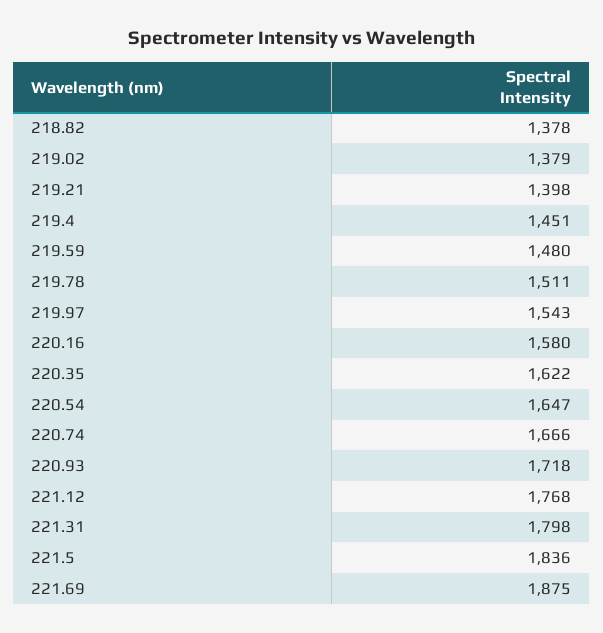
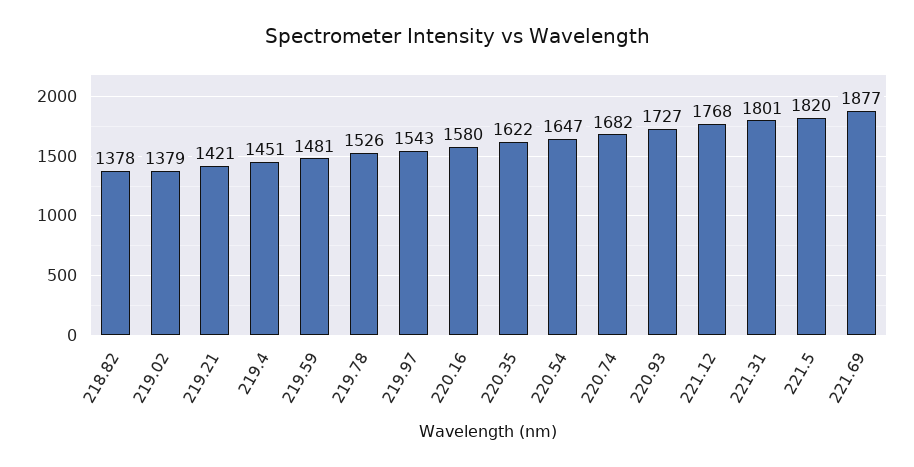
  {
    "218.82": 1378,
    "219.02": 1379,
-   "219.21": 1398,
+   "219.21": 1421,
    "219.4": 1451,
-   "219.59": 1480,
+   "219.59": 1481,
-   "219.78": 1511,
+   "219.78": 1526,
    "219.97": 1543,
    "220.16": 1580,
    "220.35": 1622,
    "220.54": 1647,
-   "220.74": 1666,
+   "220.74": 1682,
-   "220.93": 1718,
+   "220.93": 1727,
    "221.12": 1768,
-   "221.31": 1798,
+   "221.31": 1801,
-   "221.5": 1836,
+   "221.5": 1820,
-   "221.69": 1875
+   "221.69": 1877
  }

